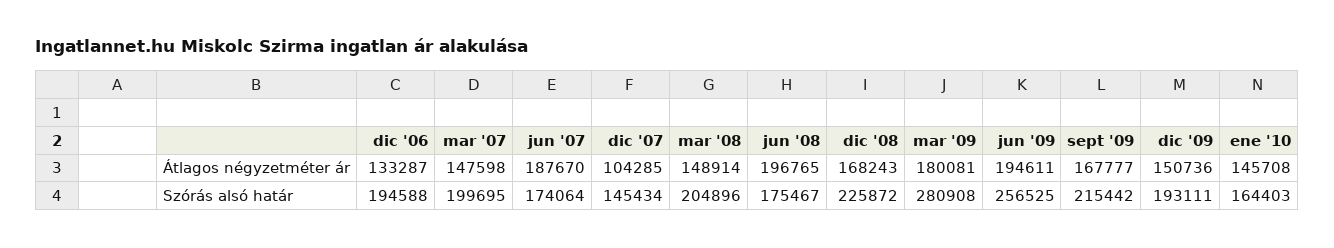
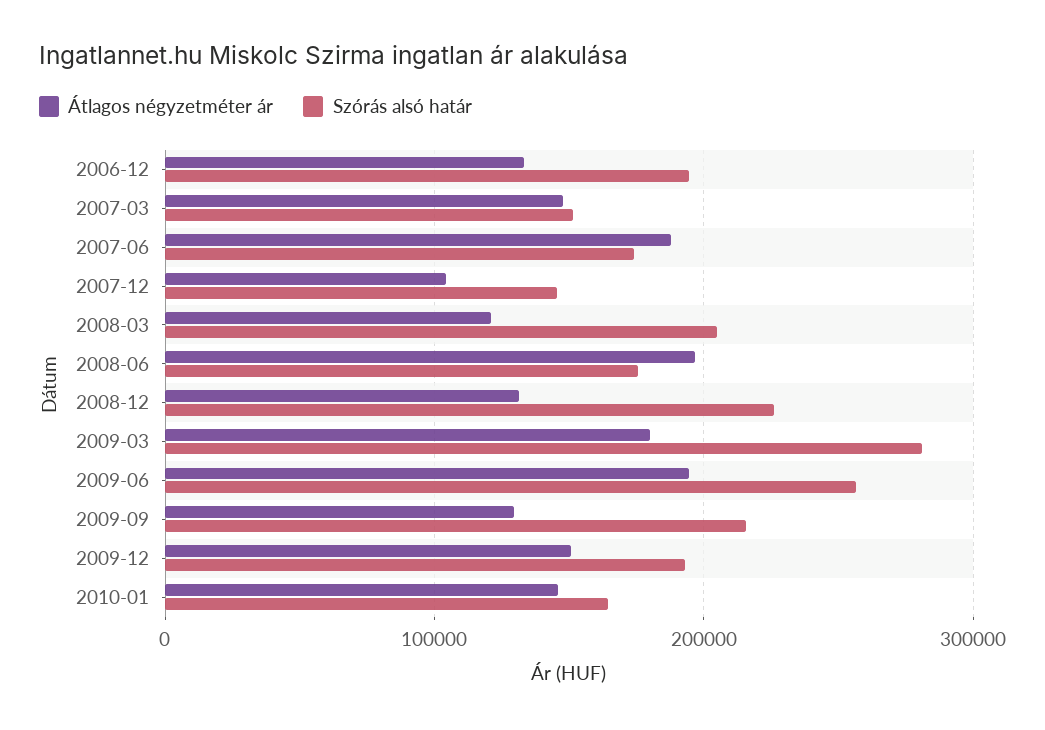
  {
    "Átlagos négyzetméter ár": {
      "dic '06": 133287,
      "mar '07": 147598,
      "jun '07": 187670,
      "dic '07": 104285,
-     "mar '08": 148914,
+     "mar '08": 120000,
      "jun '08": 196765,
-     "dic '08": 168243,
+     "dic '08": 130000,
      "mar '09": 180081,
      "jun '09": 194611,
-     "sept '09": 167777,
+     "sept '09": 130000,
      "dic '09": 150736,
      "ene '10": 145708
    },
    "Szórás alsó határ": {
      "dic '06": 194588,
-     "mar '07": 199695,
+     "mar '07": 150000,
      "jun '07": 174064,
      "dic '07": 145434,
      "mar '08": 204896,
      "jun '08": 175467,
      "dic '08": 225872,
      "mar '09": 280908,
      "jun '09": 256525,
      "sept '09": 215442,
      "dic '09": 193111,
      "ene '10": 164403
    }
  }

